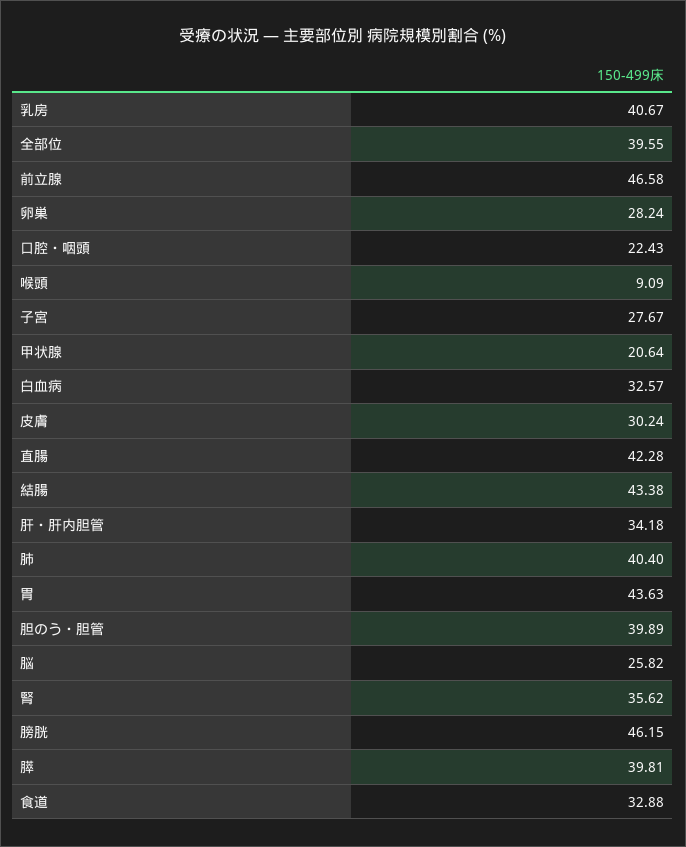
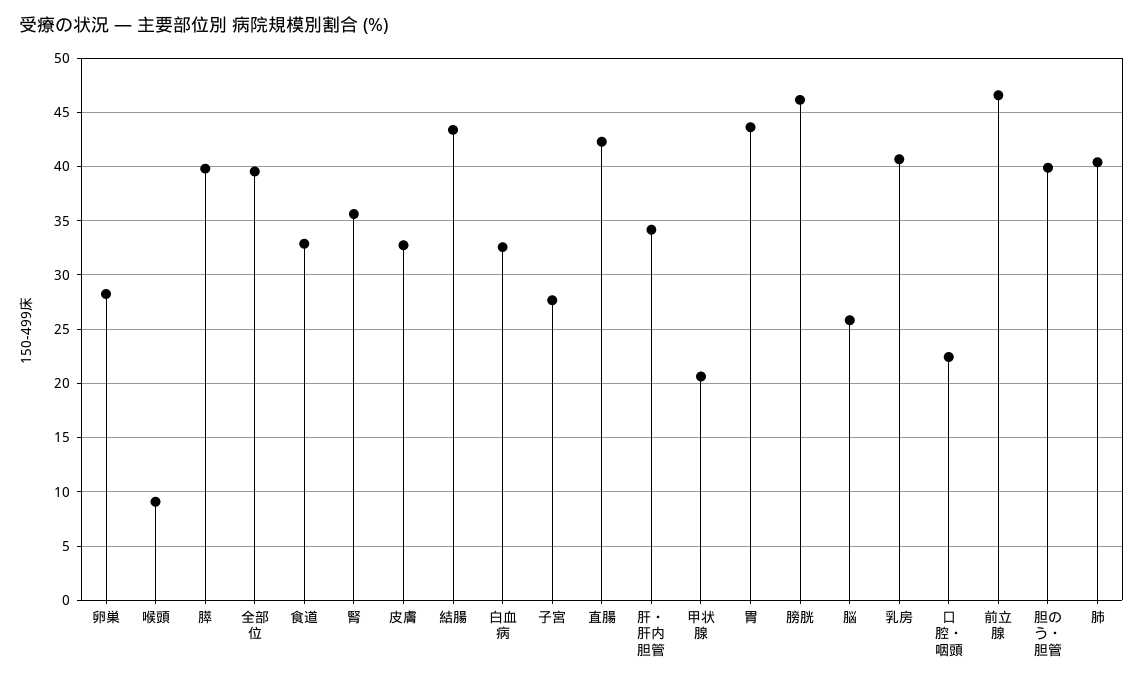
  {
    "乳房": 40.67,
    "全部位": 39.55,
    "前立腺": 46.58,
    "卵巣": 28.24,
    "口腔・咽頭": 22.43,
    "喉頭": 9.09,
    "子宮": 27.67,
    "甲状腺": 20.64,
    "白血病": 32.57,
-   "皮膚": 30.24,
+   "皮膚": 33,
    "直腸": 42.28,
    "結腸": 43.38,
    "肝・肝内胆管": 34.18,
    "肺": 40.4,
    "胃": 43.63,
    "胆のう・胆管": 39.89,
    "脳": 25.82,
    "腎": 35.62,
    "膀胱": 46.15,
    "膵": 39.81,
    "食道": 32.88
  }

